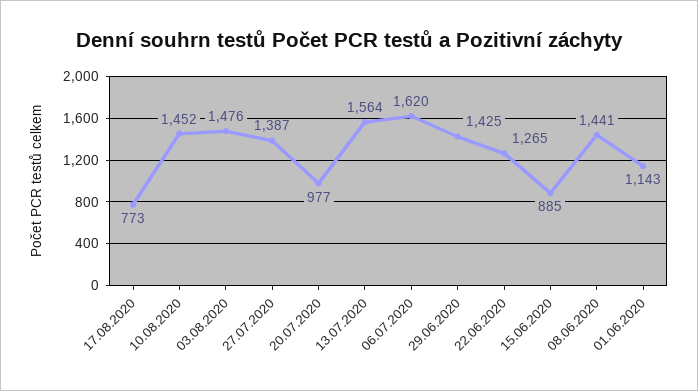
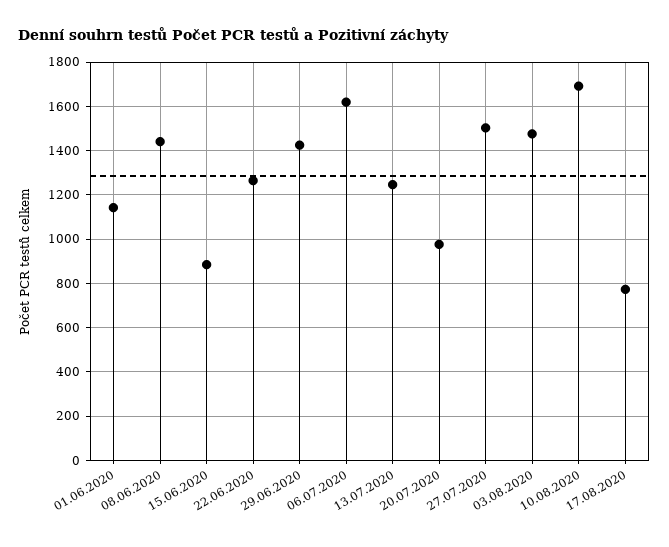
  {
    "17.08.2020": 773,
-   "10.08.2020": 1452,
+   "10.08.2020": 1700,
    "03.08.2020": 1476,
-   "27.07.2020": 1387,
+   "27.07.2020": 1500,
    "20.07.2020": 977,
-   "13.07.2020": 1564,
+   "13.07.2020": 1250,
    "06.07.2020": 1620,
    "29.06.2020": 1425,
    "22.06.2020": 1265,
    "15.06.2020": 885,
    "08.06.2020": 1441,
    "01.06.2020": 1143
  }

